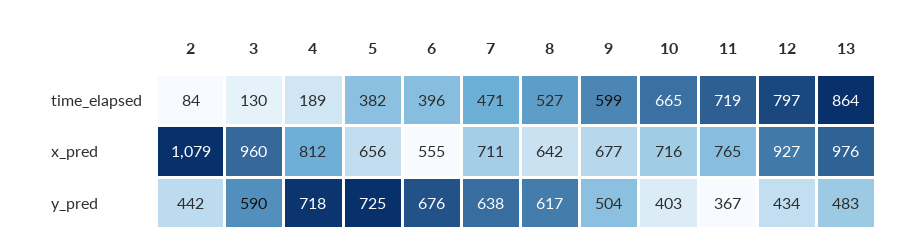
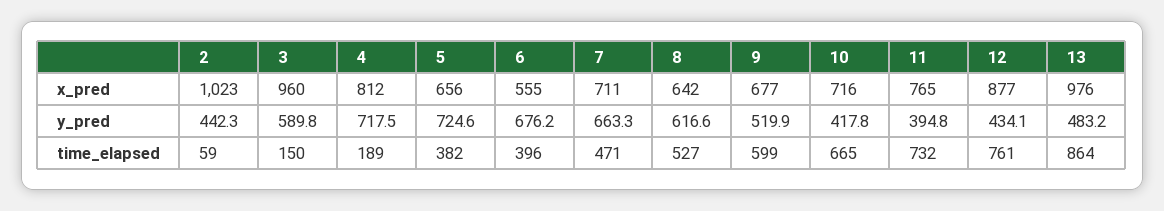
  {
    "2": {
-     "time_elapsed": 84,
+     "time_elapsed": 59,
-     "x_pred": 1079,
+     "x_pred": 1023,
      "y_pred": 442.3
    },
    "3": {
-     "time_elapsed": 130,
+     "time_elapsed": 150,
      "x_pred": 960,
      "y_pred": 589.8
    },
    "4": {
      "time_elapsed": 189,
      "x_pred": 812,
      "y_pred": 717.5
    },
    "5": {
      "time_elapsed": 382,
      "x_pred": 656,
      "y_pred": 724.6
    },
    "6": {
      "time_elapsed": 396,
      "x_pred": 555,
      "y_pred": 676.2
    },
    "7": {
      "time_elapsed": 471,
      "x_pred": 711,
-     "y_pred": 638
+     "y_pred": 663.3
    },
    "8": {
      "time_elapsed": 527,
      "x_pred": 642,
      "y_pred": 616.6
    },
    "9": {
      "time_elapsed": 599,
      "x_pred": 677,
-     "y_pred": 504
+     "y_pred": 519.9
    },
    "10": {
      "time_elapsed": 665,
      "x_pred": 716,
-     "y_pred": 403
+     "y_pred": 417.8
    },
    "11": {
-     "time_elapsed": 719,
+     "time_elapsed": 732,
      "x_pred": 765,
-     "y_pred": 367
+     "y_pred": 394.8
    },
    "12": {
-     "time_elapsed": 797,
+     "time_elapsed": 761,
-     "x_pred": 927,
+     "x_pred": 877,
      "y_pred": 434.1
    },
    "13": {
      "time_elapsed": 864,
      "x_pred": 976,
      "y_pred": 483.2
    }
  }

